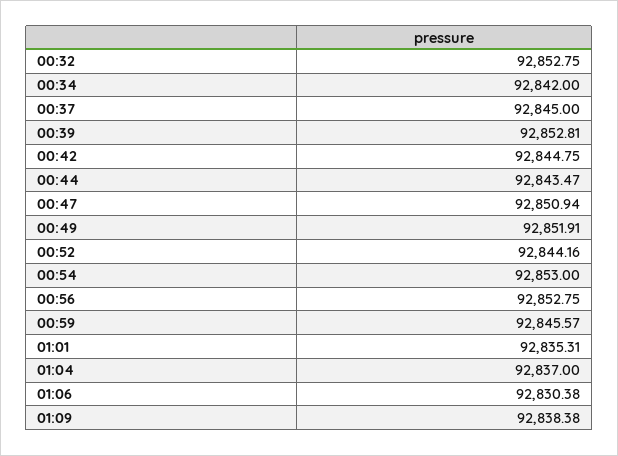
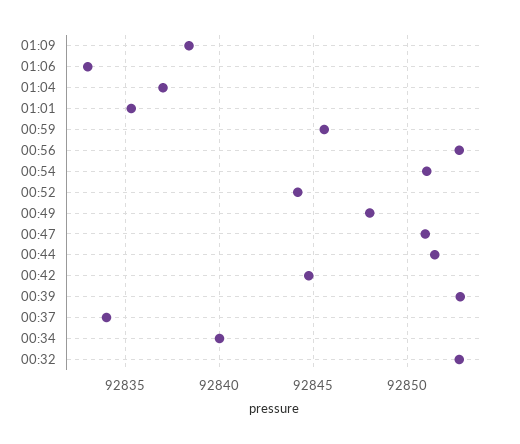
  {
    "00:32": 92852.75,
-   "00:34": 92842,
+   "00:34": 92840,
-   "00:37": 92845,
+   "00:37": 92834,
    "00:39": 92852.81,
    "00:42": 92844.75,
-   "00:44": 92843.47,
+   "00:44": 92851.5,
    "00:47": 92850.94,
-   "00:49": 92851.91,
+   "00:49": 92848,
    "00:52": 92844.16,
-   "00:54": 92853,
+   "00:54": 92851,
    "00:56": 92852.75,
    "00:59": 92845.57,
    "01:01": 92835.31,
    "01:04": 92837,
-   "01:06": 92830.38,
+   "01:06": 92833,
    "01:09": 92838.38
  }

